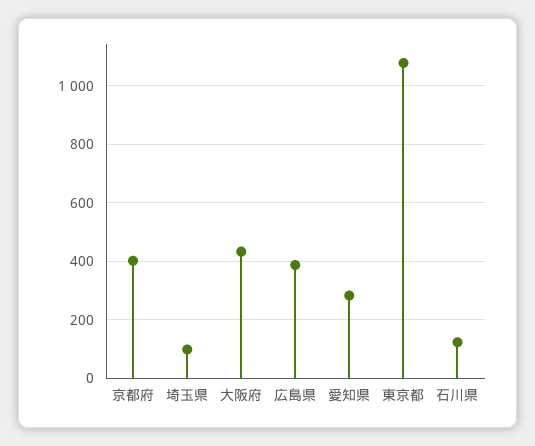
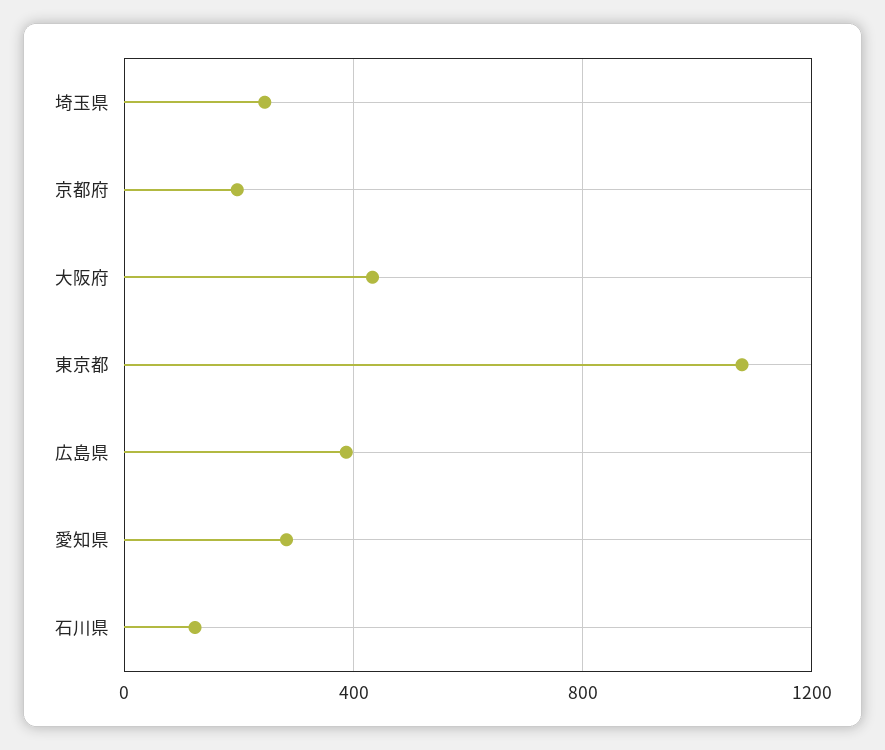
  {
-   "京都府": 400,
+   "京都府": 200,
-   "埼玉県": 100,
+   "埼玉県": 250,
    "大阪府": 425,
    "広島県": 375,
    "愛知県": 275,
    "東京都": 1075,
    "石川県": 125
  }

